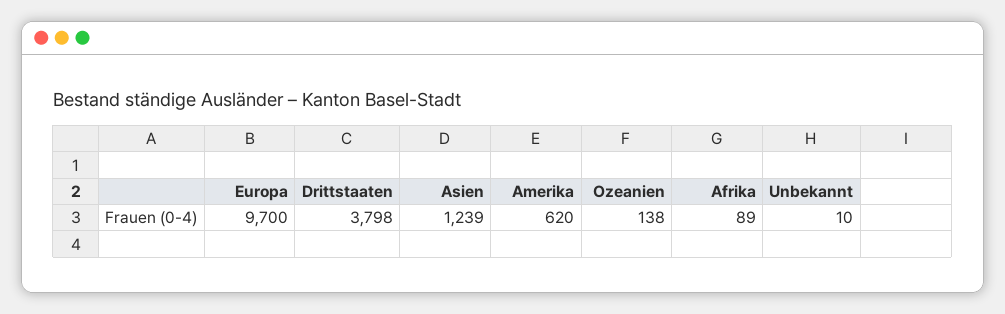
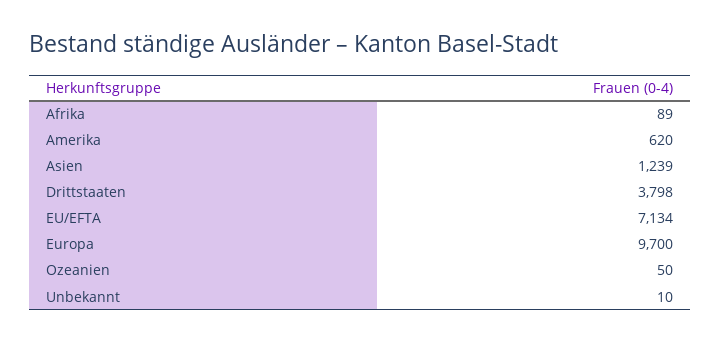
  {
    "Europa": 9700,
    "Drittstaaten": 3798,
    "Asien": 1239,
    "Amerika": 620,
-   "Ozeanien": 138,
+   "Ozeanien": 50,
    "Afrika": 89,
-   "Unbekannt": 10
+   "Unbekannt": 10,
+   "EU/EFTA": 7134
  }

